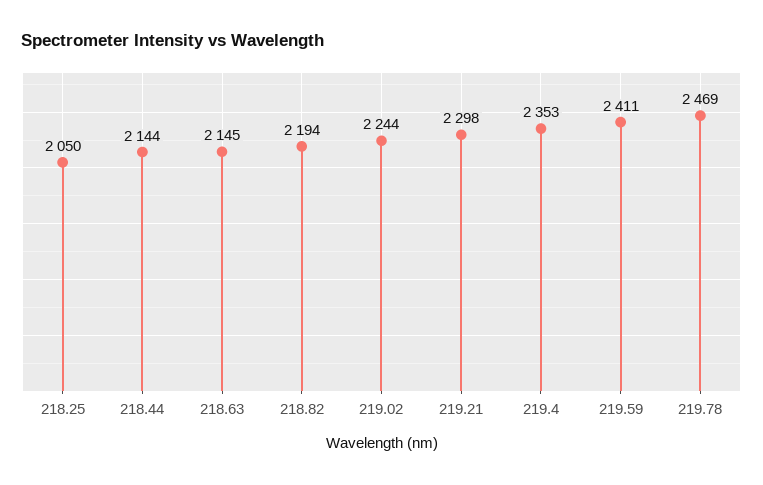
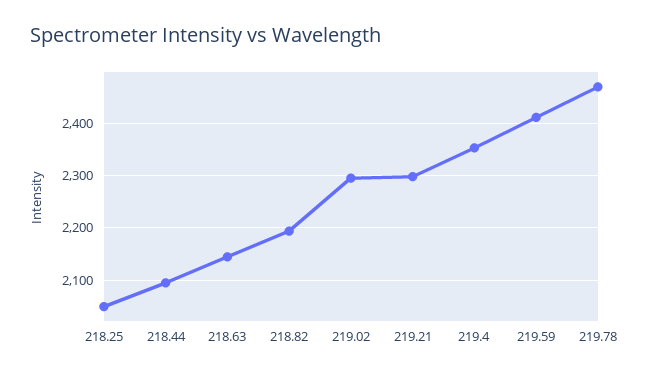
  {
    "218.25": 2050,
-   "218.44": 2144,
+   "218.44": 2100,
    "218.63": 2145,
    "218.82": 2194,
-   "219.02": 2244,
+   "219.02": 2300,
    "219.21": 2298,
    "219.4": 2353,
    "219.59": 2411,
    "219.78": 2469
  }

